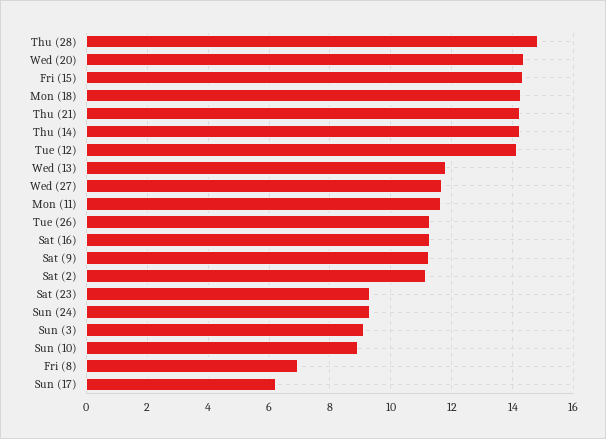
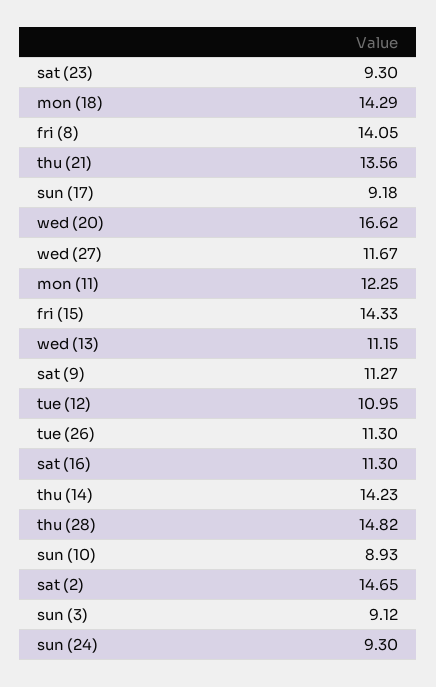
  {
    "Thu (28)": 14.82,
-   "Wed (20)": 14.4,
+   "Wed (20)": 16.62,
    "Fri (15)": 14.33,
    "Mon (18)": 14.29,
-   "Thu (21)": 14.2,
+   "Thu (21)": 13.56,
    "Thu (14)": 14.23,
-   "Tue (12)": 14.2,
+   "Tue (12)": 10.95,
-   "Wed (13)": 11.8,
+   "Wed (13)": 11.15,
    "Wed (27)": 11.67,
-   "Mon (11)": 11.6,
+   "Mon (11)": 12.25,
    "Tue (26)": 11.3,
    "Sat (16)": 11.3,
    "Sat (9)": 11.27,
-   "Sat (2)": 11.2,
+   "Sat (2)": 14.65,
    "Sat (23)": 9.3,
    "Sun (24)": 9.3,
    "Sun (3)": 9.12,
    "Sun (10)": 8.93,
-   "Fri (8)": 7,
+   "Fri (8)": 14.05,
-   "Sun (17)": 6.2
+   "Sun (17)": 9.18
  }

